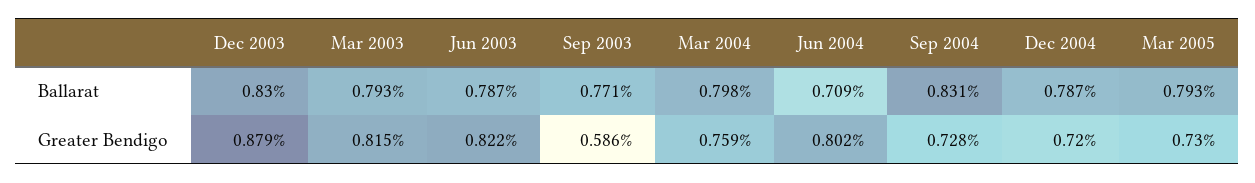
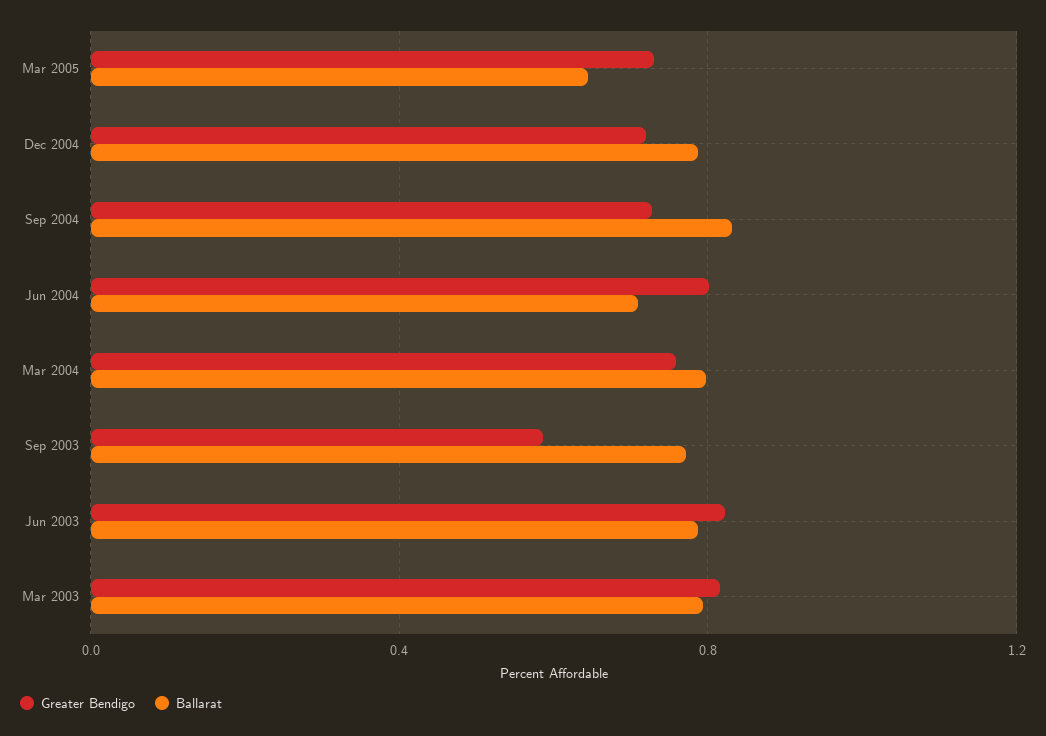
  {
    "Ballarat": {
-     "Dec 2003": 0.83,
      "Mar 2003": 0.793,
      "Jun 2003": 0.787,
      "Sep 2003": 0.771,
      "Mar 2004": 0.798,
      "Jun 2004": 0.709,
      "Sep 2004": 0.831,
      "Dec 2004": 0.787,
-     "Mar 2005": 0.793
+     "Mar 2005": 0.65
    },
    "Greater Bendigo": {
-     "Dec 2003": 0.879,
      "Mar 2003": 0.815,
      "Jun 2003": 0.822,
      "Sep 2003": 0.586,
      "Mar 2004": 0.759,
      "Jun 2004": 0.802,
      "Sep 2004": 0.728,
      "Dec 2004": 0.72,
      "Mar 2005": 0.73
    }
  }

